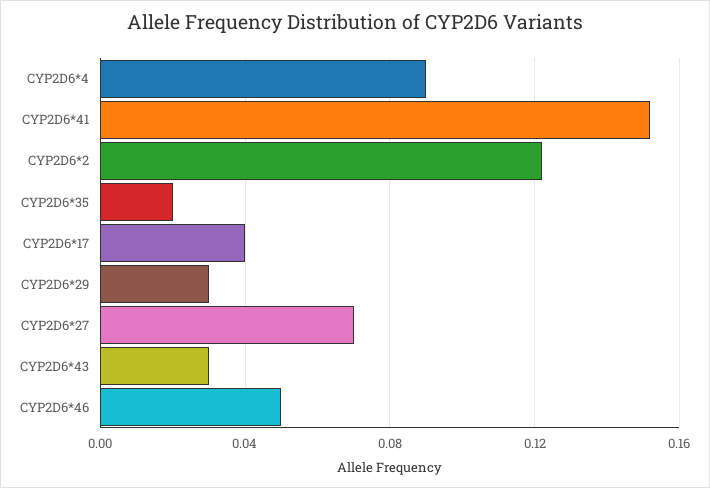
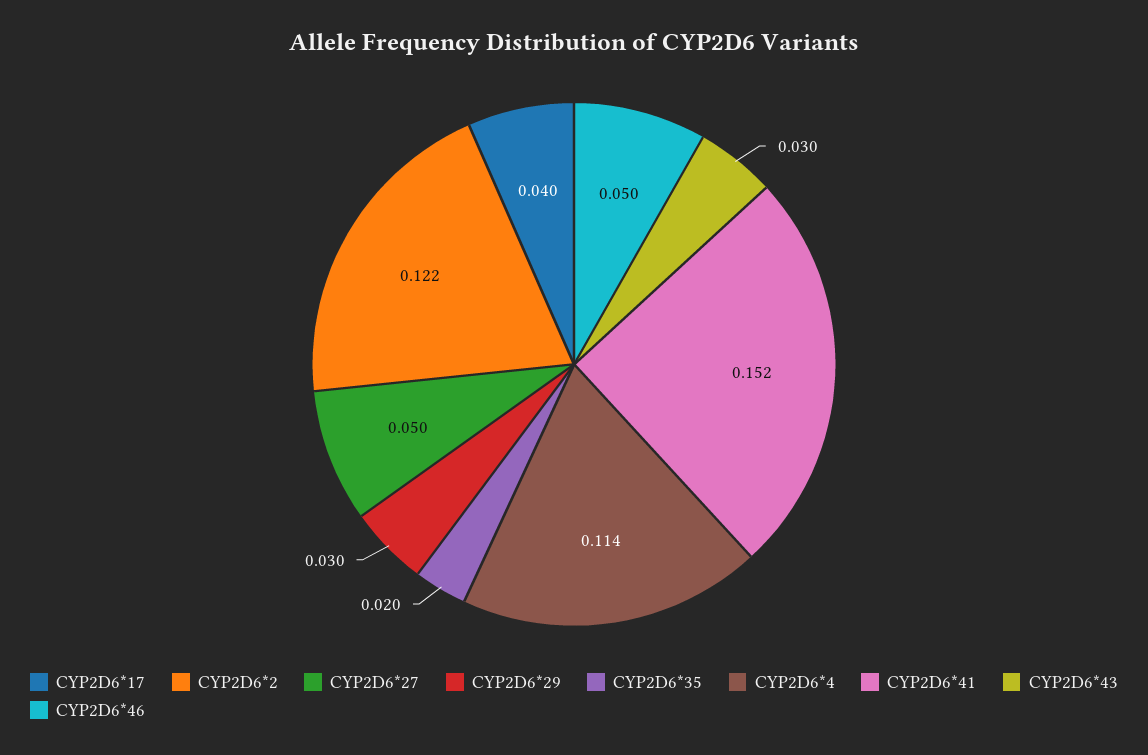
  {
-   "CYP2D6*4": 0.09,
+   "CYP2D6*4": 0.114,
    "CYP2D6*41": 0.152,
    "CYP2D6*2": 0.122,
    "CYP2D6*35": 0.02,
    "CYP2D6*17": 0.04,
    "CYP2D6*29": 0.03,
-   "CYP2D6*27": 0.07,
+   "CYP2D6*27": 0.05,
    "CYP2D6*43": 0.03,
    "CYP2D6*46": 0.05
  }

